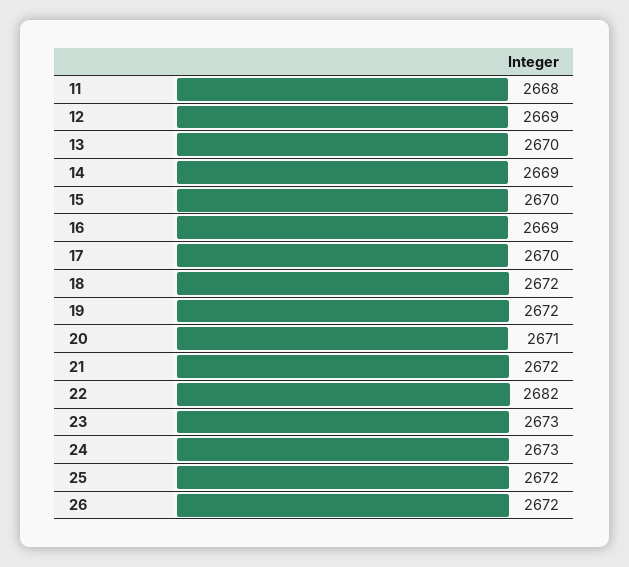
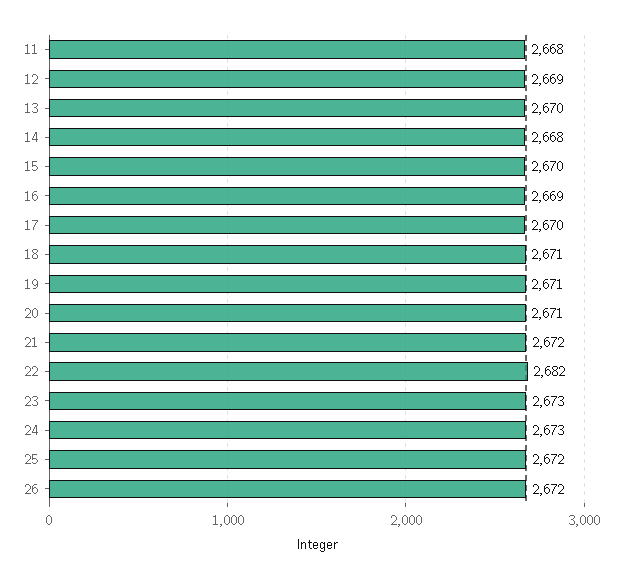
  {
    "11": 2668,
    "12": 2669,
    "13": 2670,
-   "14": 2669,
+   "14": 2668,
    "15": 2670,
    "16": 2669,
    "17": 2670,
-   "18": 2672,
+   "18": 2671,
-   "19": 2672,
+   "19": 2671,
    "20": 2671,
    "21": 2672,
    "22": 2682,
    "23": 2673,
    "24": 2673,
    "25": 2672,
    "26": 2672
  }

